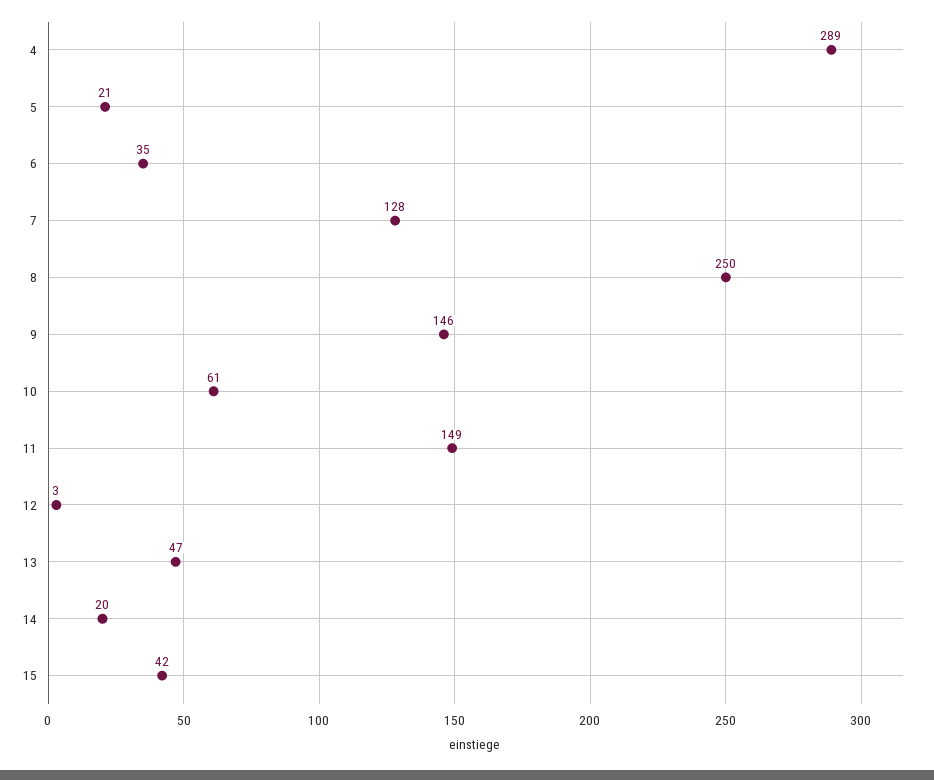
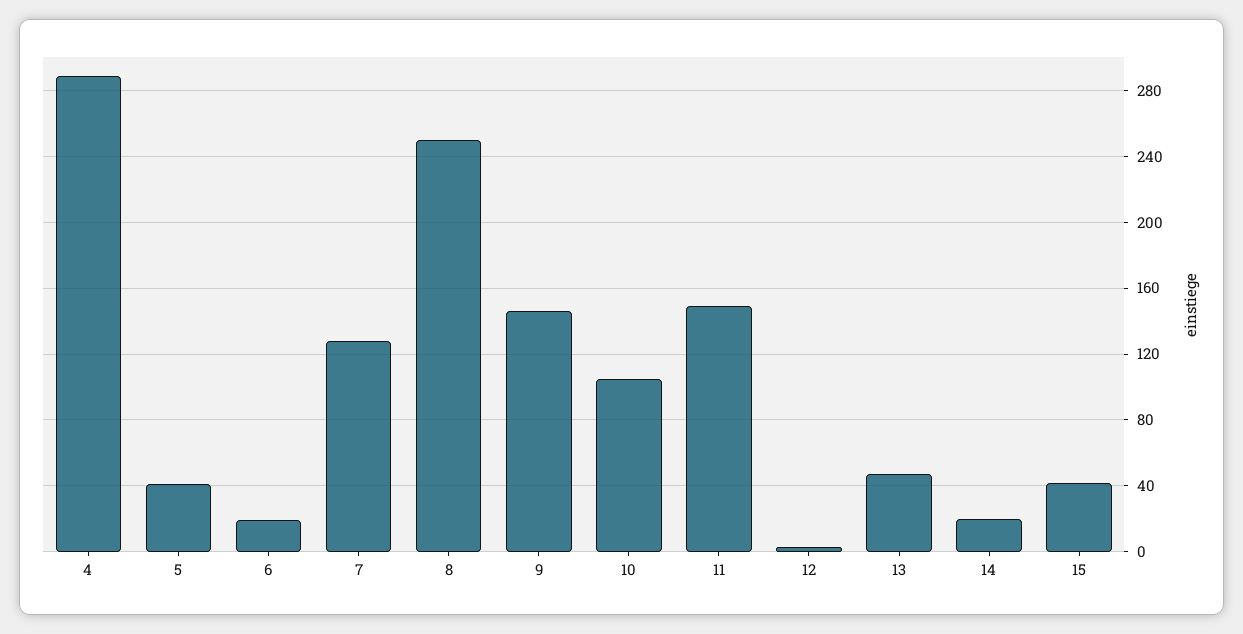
  {
    "4": 289,
-   "5": 21,
+   "5": 40,
-   "6": 35,
+   "6": 20,
    "7": 128,
    "8": 250,
    "9": 146,
-   "10": 61,
+   "10": 105,
    "11": 149,
    "12": 3,
    "13": 47,
    "14": 20,
    "15": 42
  }

